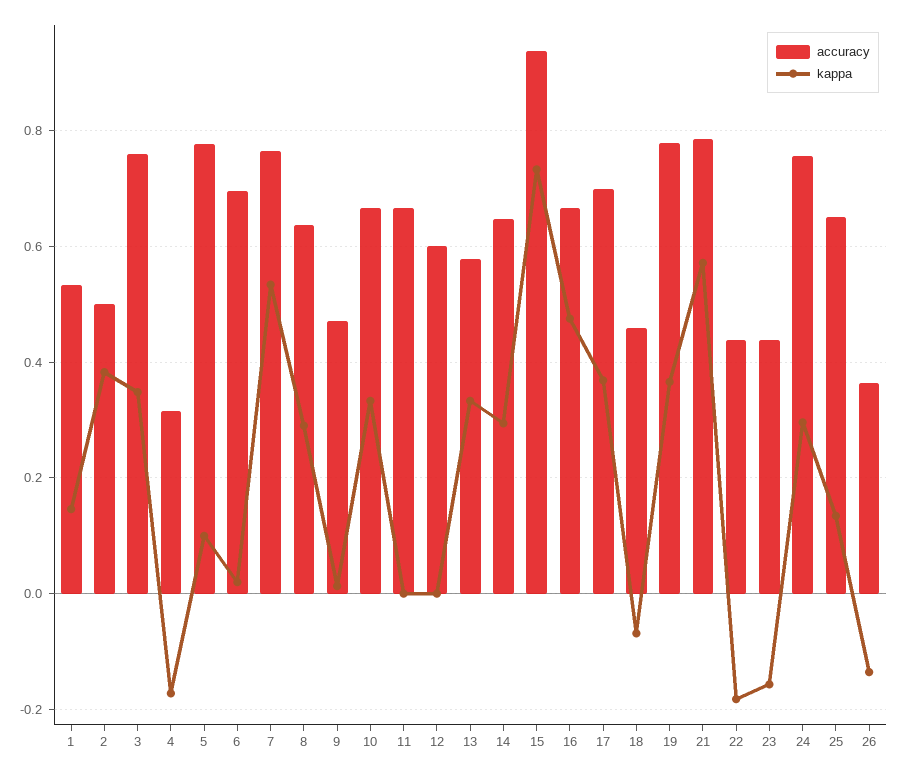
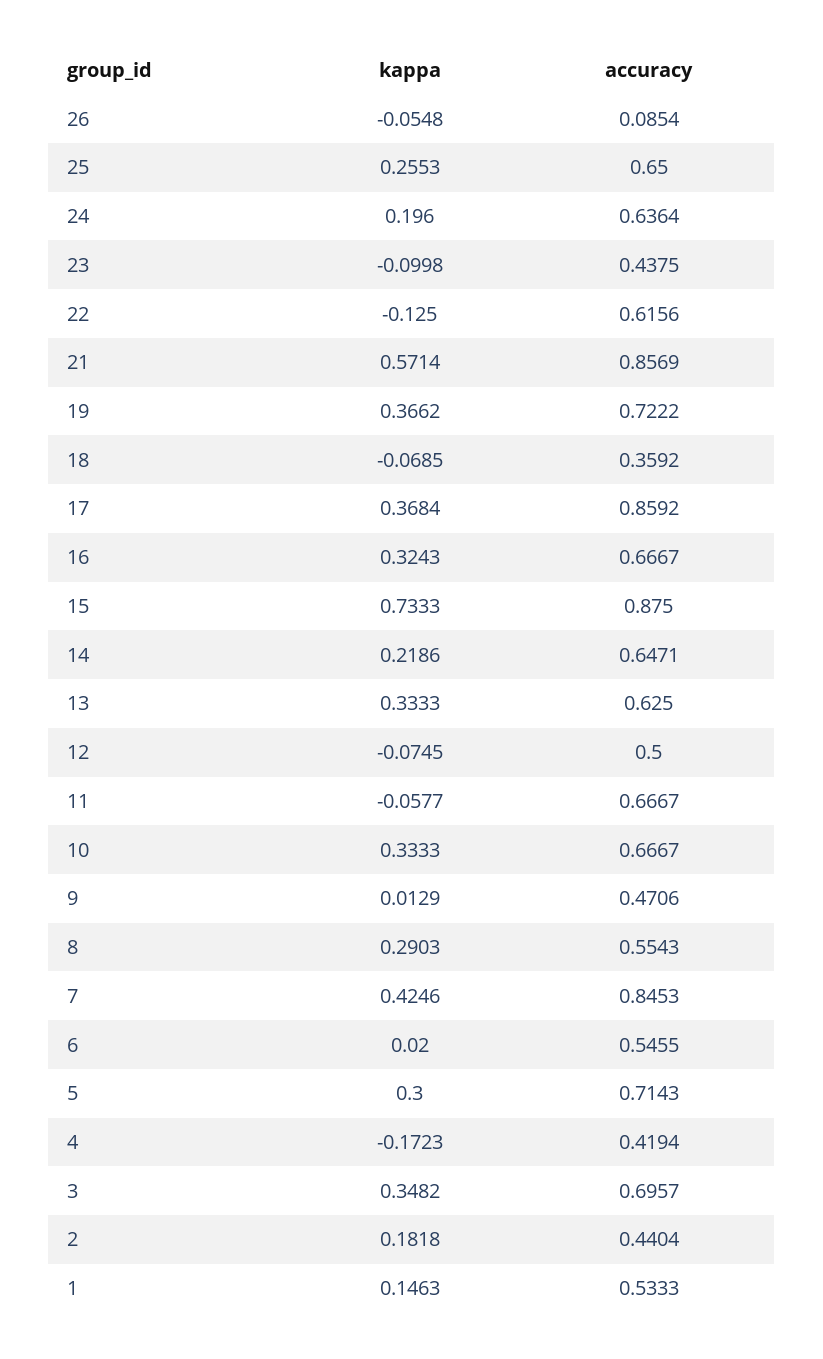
  {
    "accuracy": {
      "1": 0.5333,
-     "2": 0.5,
+     "2": 0.4404,
-     "3": 0.76,
+     "3": 0.6957,
-     "4": 0.32,
+     "4": 0.4194,
-     "5": 0.78,
+     "5": 0.7143,
-     "6": 0.7,
+     "6": 0.5455,
-     "7": 0.76,
+     "7": 0.8453,
-     "8": 0.64,
+     "8": 0.5543,
      "9": 0.4706,
      "10": 0.6667,
      "11": 0.6667,
-     "12": 0.6,
+     "12": 0.5,
-     "13": 0.58,
+     "13": 0.625,
      "14": 0.6471,
-     "15": 0.94,
+     "15": 0.875,
      "16": 0.6667,
-     "17": 0.7,
+     "17": 0.8592,
-     "18": 0.46,
+     "18": 0.3592,
-     "19": 0.78,
+     "19": 0.7222,
-     "21": 0.78,
+     "21": 0.8569,
-     "22": 0.44,
+     "22": 0.6156,
      "23": 0.4375,
-     "24": 0.76,
+     "24": 0.6364,
      "25": 0.65,
-     "26": 0.36
+     "26": 0.0854
    },
    "kappa": {
      "1": 0.1463,
-     "2": 0.38,
+     "2": 0.1818,
      "3": 0.3482,
      "4": -0.1723,
-     "5": 0.1,
+     "5": 0.3,
      "6": 0.02,
-     "7": 0.54,
+     "7": 0.4246,
      "8": 0.2903,
      "9": 0.0129,
      "10": 0.3333,
-     "11": 0,
+     "11": -0.0577,
-     "12": 0,
+     "12": -0.0745,
      "13": 0.3333,
-     "14": 0.3,
+     "14": 0.2186,
      "15": 0.7333,
-     "16": 0.48,
+     "16": 0.3243,
      "17": 0.3684,
      "18": -0.0685,
      "19": 0.3662,
      "21": 0.5714,
-     "22": -0.18,
+     "22": -0.125,
-     "23": -0.16,
+     "23": -0.0998,
-     "24": 0.3,
+     "24": 0.196,
-     "25": 0.14,
+     "25": 0.2553,
-     "26": -0.14
+     "26": -0.0548
    }
  }

